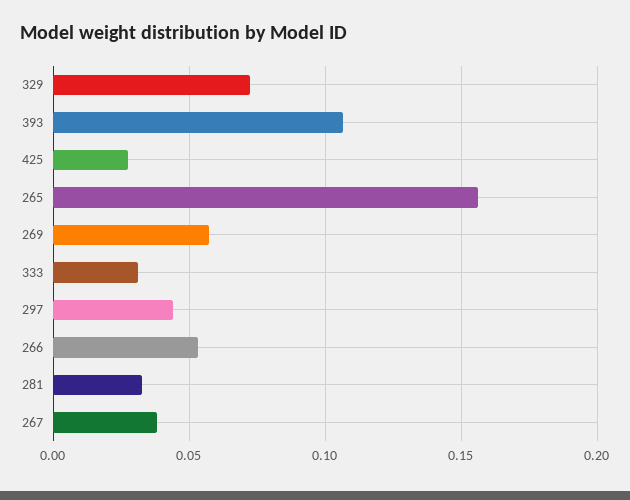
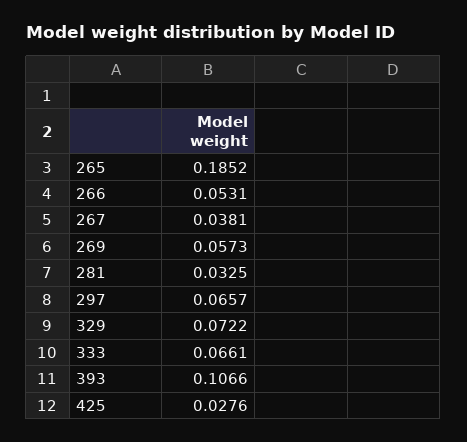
  {
    "329": 0.0722,
    "393": 0.1066,
    "425": 0.0276,
-   "265": 0.155,
+   "265": 0.1852,
    "269": 0.0573,
-   "333": 0.03,
+   "333": 0.0661,
-   "297": 0.045,
+   "297": 0.0657,
    "266": 0.0531,
    "281": 0.0325,
    "267": 0.0381
  }

